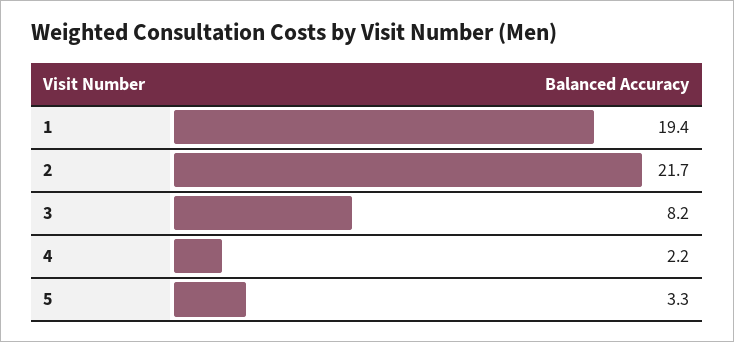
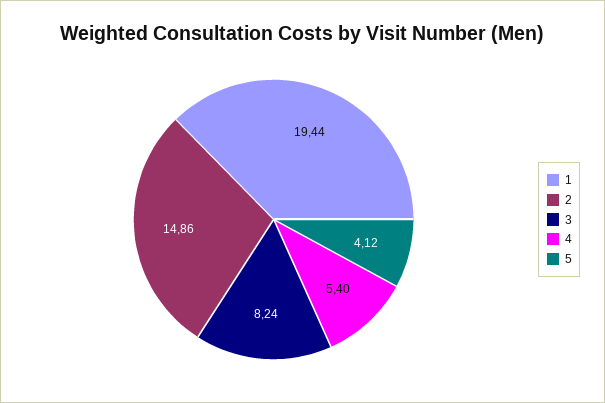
  {
    "1": 19.44,
-   "2": 21.7,
+   "2": 14.86,
    "3": 8.24,
-   "4": 2.2,
+   "4": 5.4,
-   "5": 3.3
+   "5": 4.12
  }

